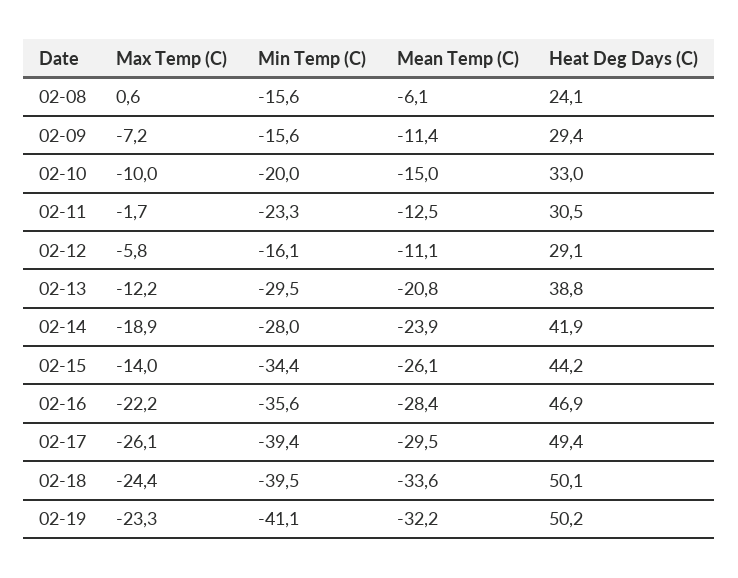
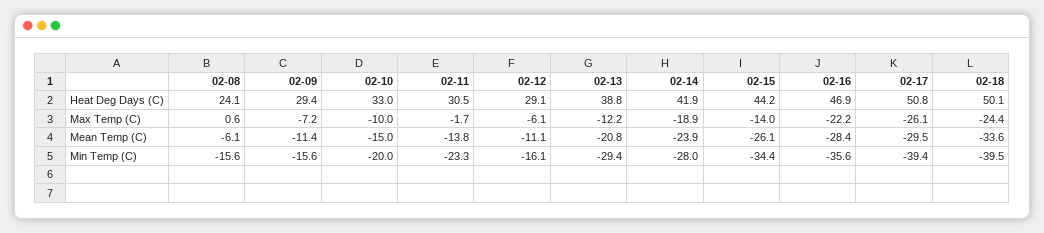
  {
    "Max Temp (C)": {
      "02-08": 0.6,
      "02-09": -7.2,
      "02-10": -10,
      "02-11": -1.7,
-     "02-12": -5.8,
+     "02-12": -6.1,
      "02-13": -12.2,
      "02-14": -18.9,
      "02-15": -14,
      "02-16": -22.2,
      "02-17": -26.1,
-     "02-18": -24.4,
+     "02-18": -24.4
-     "02-19": -23.3
    },
    "Min Temp (C)": {
      "02-08": -15.6,
      "02-09": -15.6,
      "02-10": -20,
      "02-11": -23.3,
      "02-12": -16.1,
-     "02-13": -29.5,
+     "02-13": -29.4,
      "02-14": -28,
      "02-15": -34.4,
      "02-16": -35.6,
      "02-17": -39.4,
-     "02-18": -39.5,
+     "02-18": -39.5
-     "02-19": -41.1
    },
    "Mean Temp (C)": {
      "02-08": -6.1,
      "02-09": -11.4,
      "02-10": -15,
-     "02-11": -12.5,
+     "02-11": -13.8,
      "02-12": -11.1,
      "02-13": -20.8,
      "02-14": -23.9,
      "02-15": -26.1,
      "02-16": -28.4,
      "02-17": -29.5,
-     "02-18": -33.6,
+     "02-18": -33.6
-     "02-19": -32.2
    },
    "Heat Deg Days (C)": {
      "02-08": 24.1,
      "02-09": 29.4,
      "02-10": 33,
      "02-11": 30.5,
      "02-12": 29.1,
      "02-13": 38.8,
      "02-14": 41.9,
      "02-15": 44.2,
      "02-16": 46.9,
-     "02-17": 49.4,
+     "02-17": 50.8,
-     "02-18": 50.1,
+     "02-18": 50.1
-     "02-19": 50.2
    }
  }

